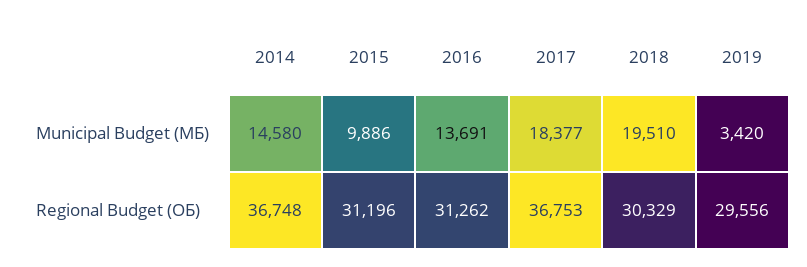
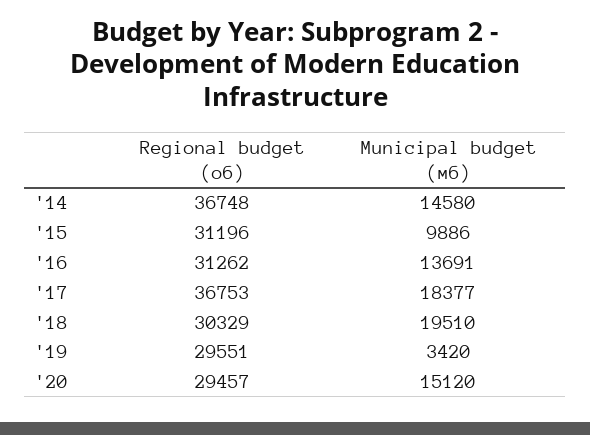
  {
    "2014": {
      "Municipal Budget (МБ)": 14580,
      "Regional Budget (ОБ)": 36748
    },
    "2015": {
      "Municipal Budget (МБ)": 9886,
      "Regional Budget (ОБ)": 31196
    },
    "2016": {
      "Municipal Budget (МБ)": 13691,
      "Regional Budget (ОБ)": 31262
    },
    "2017": {
      "Municipal Budget (МБ)": 18377,
      "Regional Budget (ОБ)": 36753
    },
    "2018": {
      "Municipal Budget (МБ)": 19510,
      "Regional Budget (ОБ)": 30329
    },
    "2019": {
      "Municipal Budget (МБ)": 3420,
-     "Regional Budget (ОБ)": 29556
+     "Regional Budget (ОБ)": 29551
-   }
+   },
+   "'20": {
+     "Regional Budget (ОБ)": 29457,
+     "Municipal Budget (МБ)": 15120
+   }
  }

